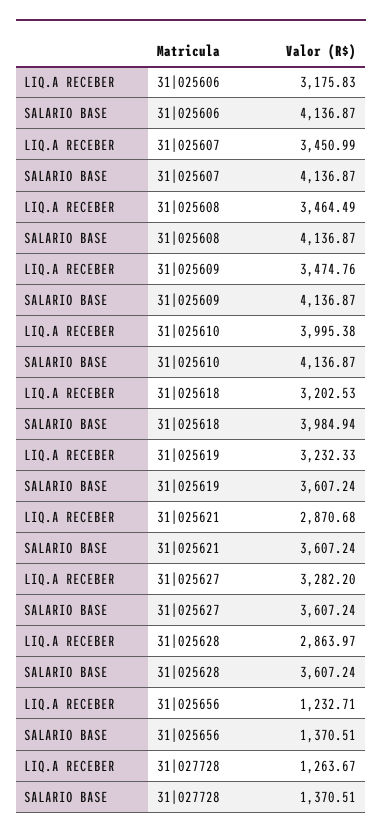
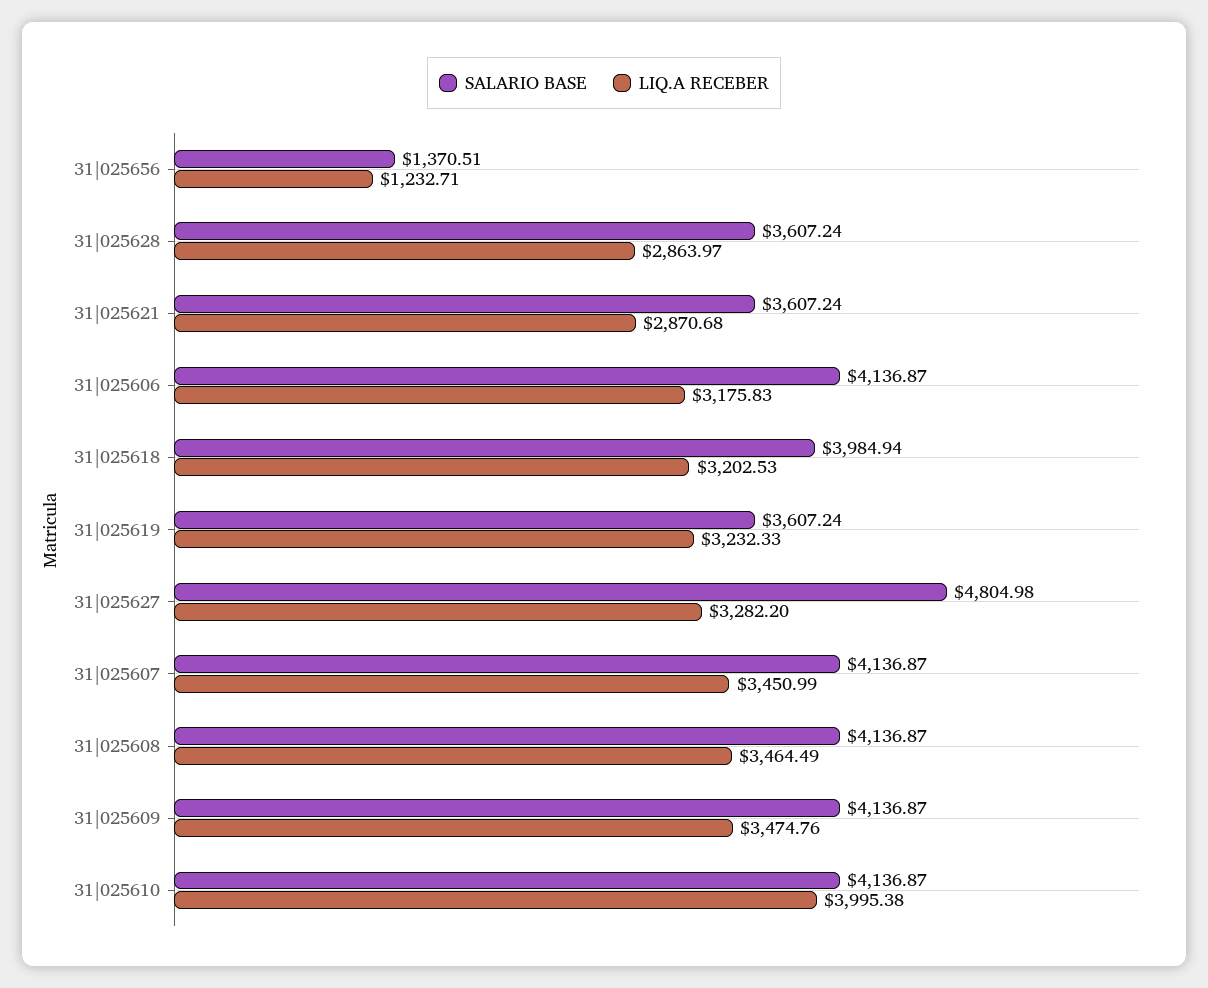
  {
    "LIQ.A RECEBER": {
      "31|025606": 3175.83,
      "31|025607": 3450.99,
      "31|025608": 3464.49,
      "31|025609": 3474.76,
      "31|025610": 3995.38,
      "31|025618": 3202.53,
      "31|025619": 3232.33,
      "31|025621": 2870.68,
      "31|025627": 3282.2,
      "31|025628": 2863.97,
-     "31|025656": 1232.71,
+     "31|025656": 1232.71
-     "31|027728": 1263.67
    },
    "SALARIO BASE": {
      "31|025606": 4136.87,
      "31|025607": 4136.87,
      "31|025608": 4136.87,
      "31|025609": 4136.87,
      "31|025610": 4136.87,
      "31|025618": 3984.94,
      "31|025619": 3607.24,
      "31|025621": 3607.24,
-     "31|025627": 3607.24,
+     "31|025627": 4804.98,
      "31|025628": 3607.24,
-     "31|025656": 1370.51,
+     "31|025656": 1370.51
-     "31|027728": 1370.51
    }
  }

